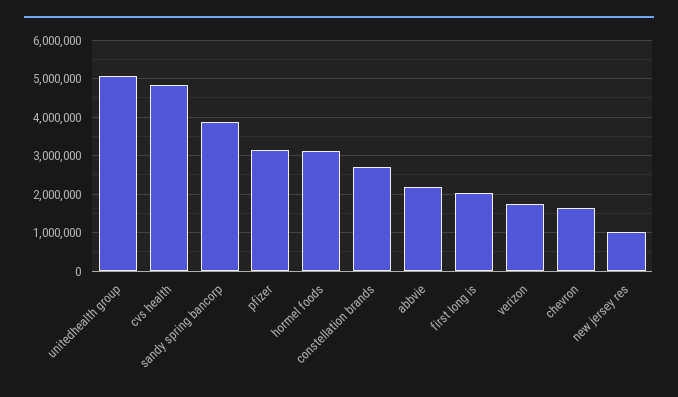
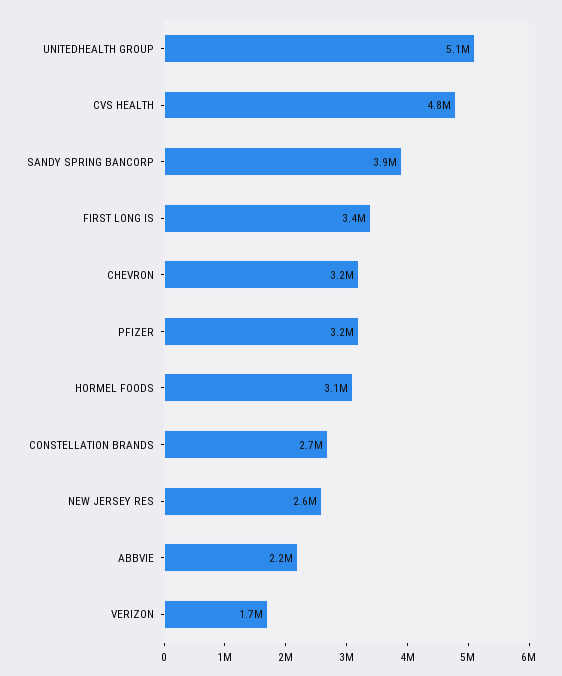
  {
    "unitedhealth group": 5100000,
    "cvs health": 4800000,
    "sandy spring bancorp": 3900000,
    "pfizer": 3200000,
    "hormel foods": 3100000,
    "constellation brands": 2700000,
    "abbvie": 2200000,
-   "first long is": 2000000,
+   "first long is": 3400000,
    "verizon": 1700000,
-   "chevron": 1600000,
+   "chevron": 3200000,
-   "new jersey res": 1000000
+   "new jersey res": 2600000
  }

